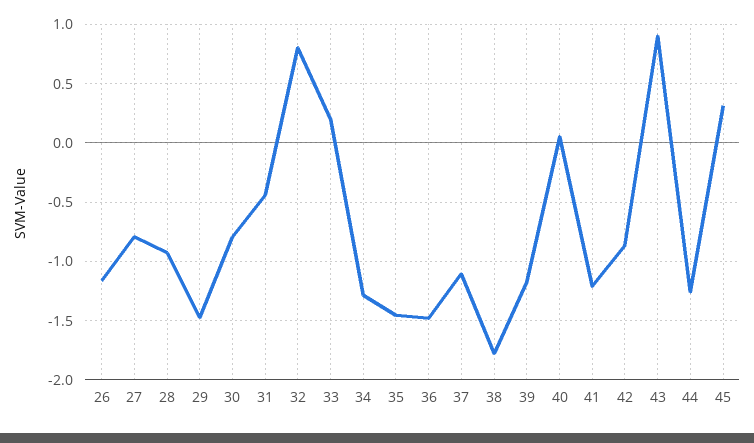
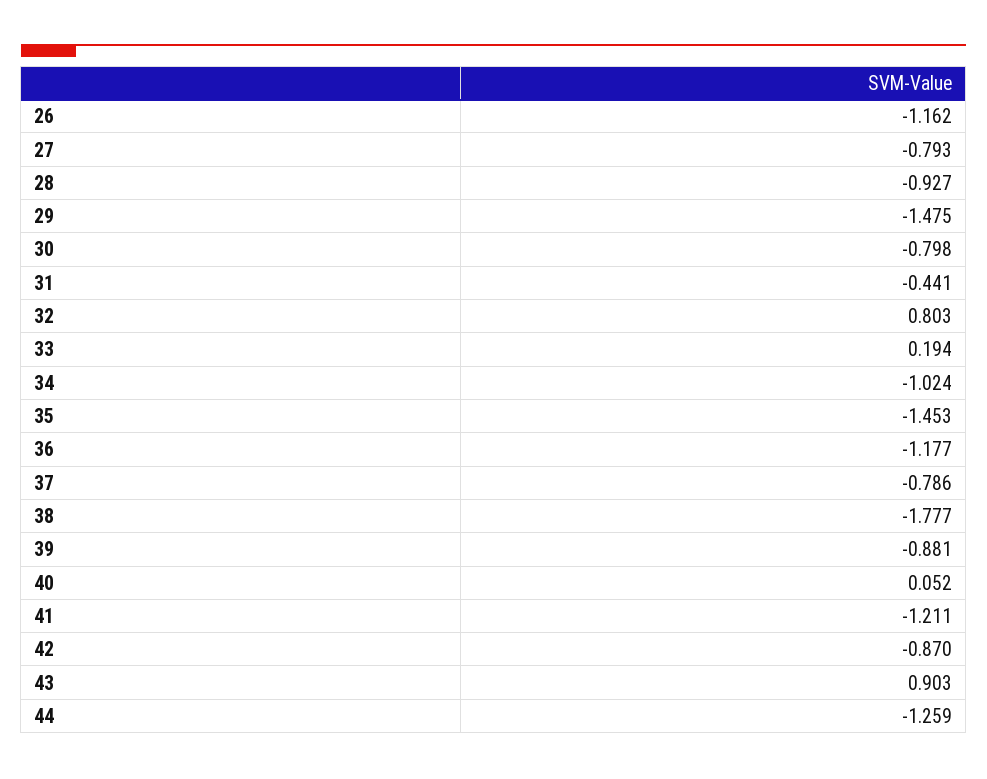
  {
    "26": -1.162,
    "27": -0.793,
    "28": -0.927,
    "29": -1.475,
    "30": -0.798,
    "31": -0.441,
    "32": 0.803,
    "33": 0.194,
-   "34": -1.3,
+   "34": -1.024,
    "35": -1.453,
-   "36": -1.5,
+   "36": -1.177,
-   "37": -1.1,
+   "37": -0.786,
    "38": -1.777,
-   "39": -1.2,
+   "39": -0.881,
    "40": 0.052,
    "41": -1.211,
    "42": -0.87,
    "43": 0.903,
-   "44": -1.259,
+   "44": -1.259
-   "45": 0.3
  }

